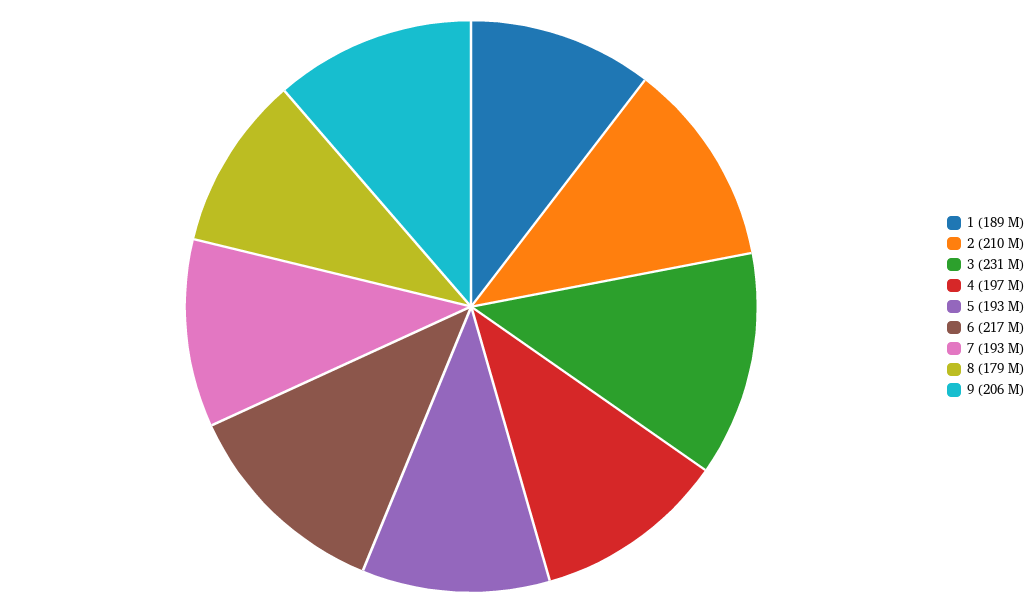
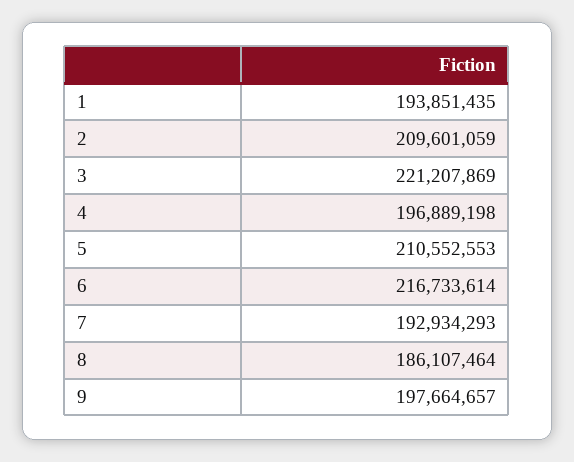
  {
-   "1": 189000000,
+   "1": 193851435,
    "2": 209601059,
-   "3": 231000000,
+   "3": 221207869,
    "4": 196889198,
-   "5": 193000000,
+   "5": 210552553,
    "6": 216733614,
    "7": 192934293,
-   "8": 179000000,
+   "8": 186107464,
-   "9": 206000000
+   "9": 197664657
  }

